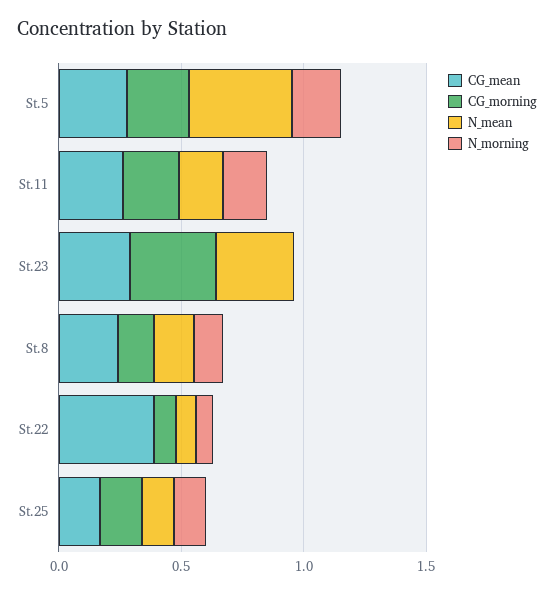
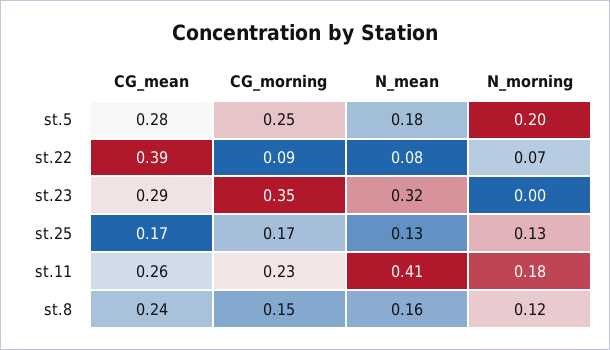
  {
    "CG_mean": {
      "St.5": 0.28,
      "St.11": 0.26,
      "St.23": 0.29,
      "St.8": 0.24,
      "St.22": 0.39,
      "St.25": 0.17
    },
    "CG_morning": {
      "St.5": 0.25,
      "St.11": 0.23,
      "St.23": 0.35,
      "St.8": 0.15,
      "St.22": 0.09,
      "St.25": 0.17
    },
    "N_mean": {
-     "St.5": 0.4,
+     "St.5": 0.18,
-     "St.11": 0.2,
+     "St.11": 0.41,
      "St.23": 0.32,
      "St.8": 0.16,
      "St.22": 0.08,
      "St.25": 0.13
    },
    "N_morning": {
      "St.5": 0.2,
      "St.11": 0.18,
      "St.23": 0,
      "St.8": 0.12,
      "St.22": 0.07,
      "St.25": 0.13
    }
  }

